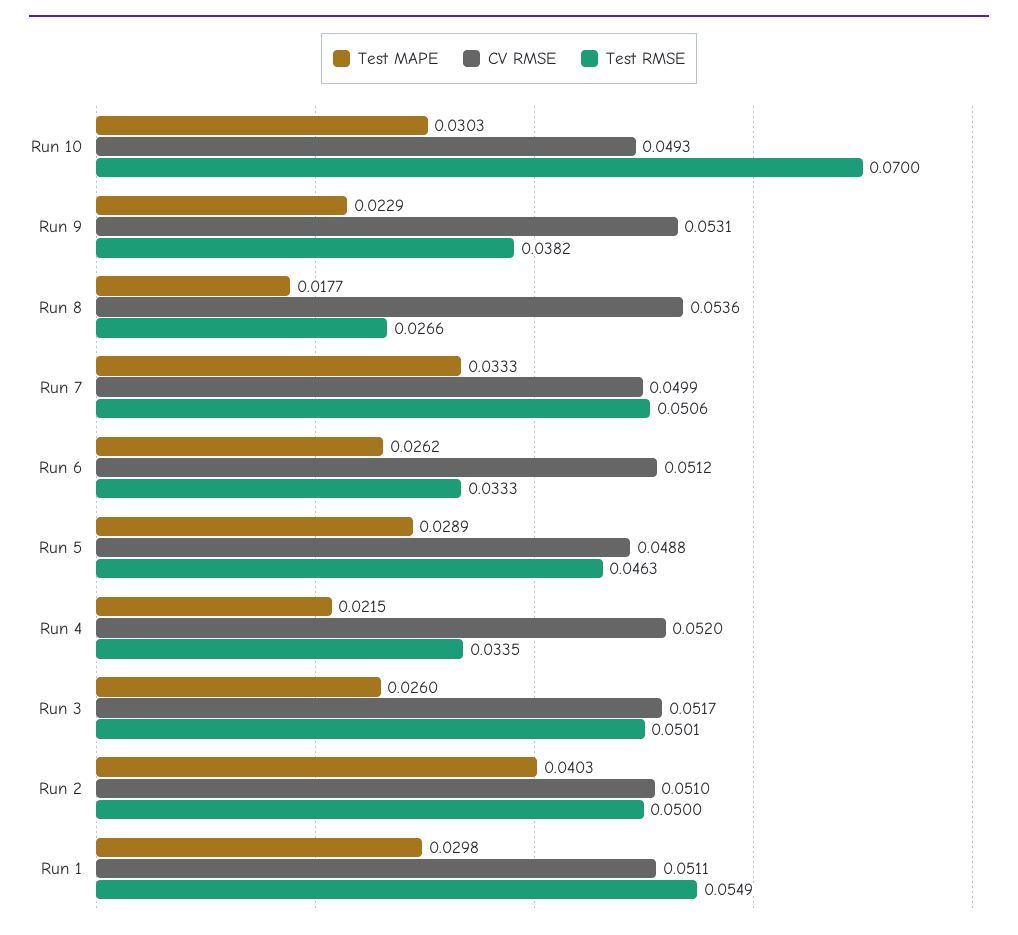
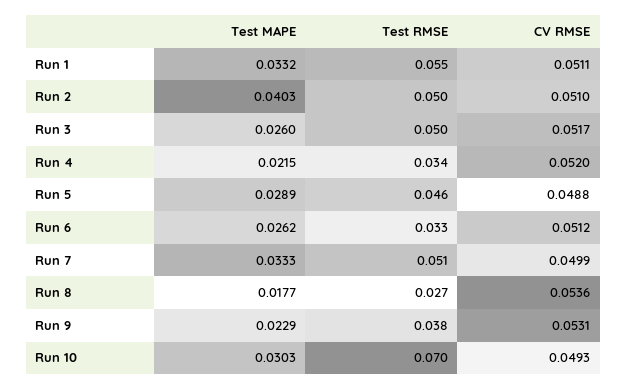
  {
    "Test MAPE": {
      "Run 10": 0.0303,
      "Run 9": 0.0229,
      "Run 8": 0.0177,
      "Run 7": 0.0333,
      "Run 6": 0.0262,
      "Run 5": 0.0289,
      "Run 4": 0.0215,
      "Run 3": 0.026,
      "Run 2": 0.0403,
-     "Run 1": 0.0298
+     "Run 1": 0.0332
    },
    "CV RMSE": {
      "Run 10": 0.0493,
      "Run 9": 0.0531,
      "Run 8": 0.0536,
      "Run 7": 0.0499,
      "Run 6": 0.0512,
      "Run 5": 0.0488,
      "Run 4": 0.052,
      "Run 3": 0.0517,
      "Run 2": 0.051,
      "Run 1": 0.0511
    },
    "Test RMSE": {
      "Run 10": 0.07,
      "Run 9": 0.0382,
      "Run 8": 0.0266,
      "Run 7": 0.0506,
      "Run 6": 0.0333,
      "Run 5": 0.0463,
      "Run 4": 0.0335,
      "Run 3": 0.0501,
      "Run 2": 0.05,
      "Run 1": 0.0549
    }
  }

